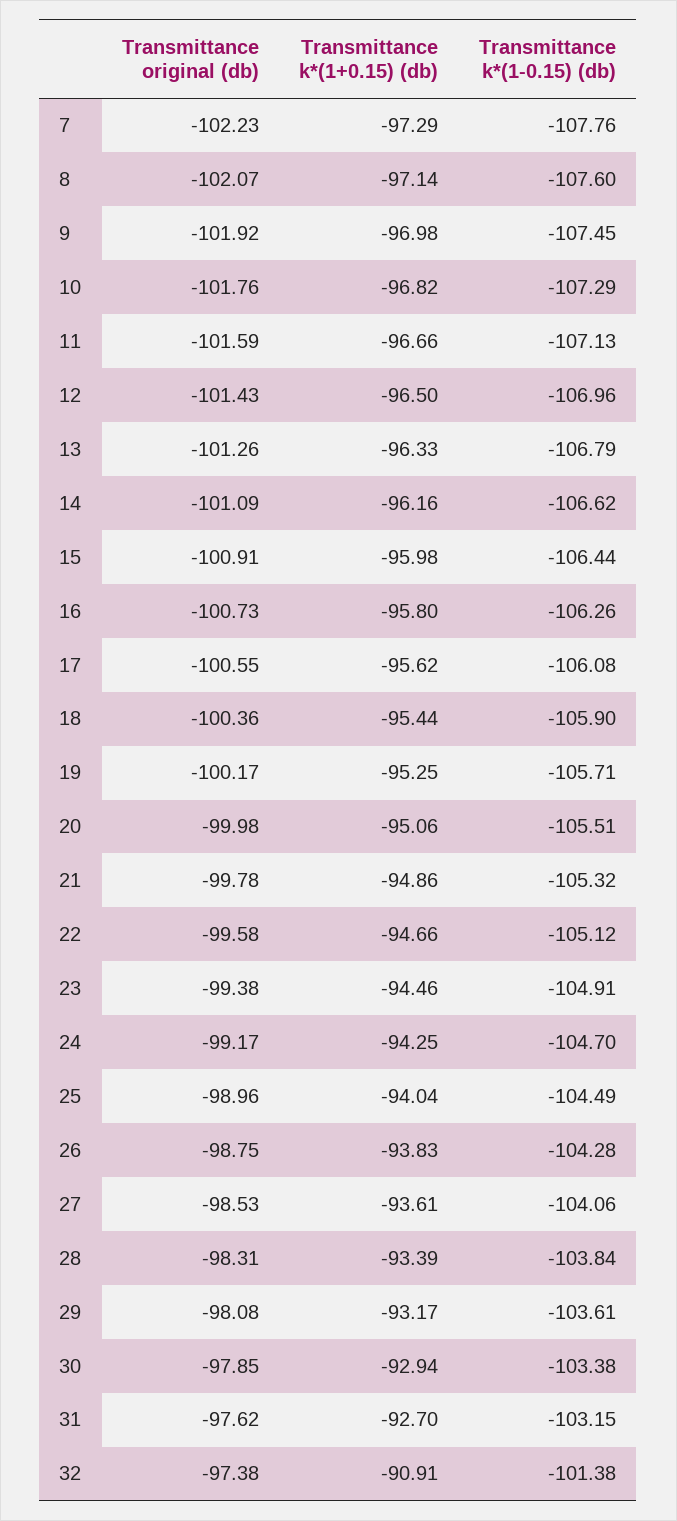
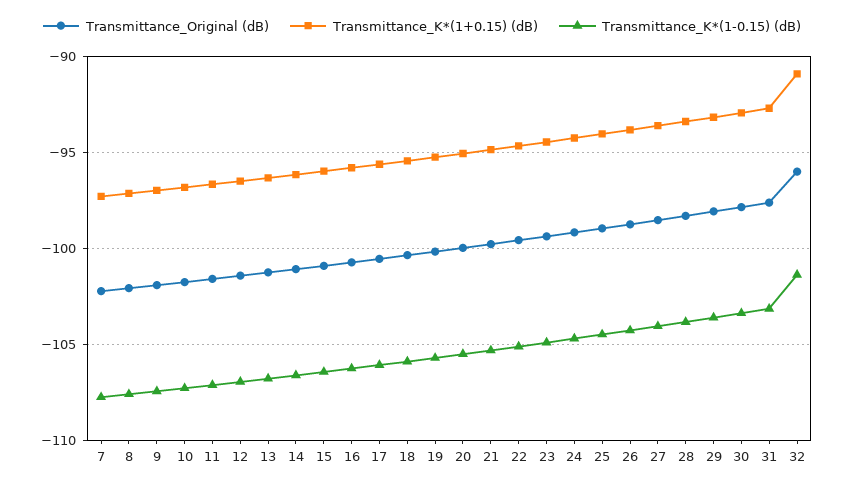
  {
    "Transmittance original (db)": {
      "7": -102.23,
      "8": -102.07,
      "9": -101.92,
      "10": -101.76,
      "11": -101.59,
      "12": -101.43,
      "13": -101.26,
      "14": -101.09,
      "15": -100.91,
      "16": -100.73,
      "17": -100.55,
      "18": -100.36,
      "19": -100.17,
      "20": -99.98,
      "21": -99.78,
      "22": -99.58,
      "23": -99.38,
      "24": -99.17,
      "25": -98.96,
      "26": -98.75,
      "27": -98.53,
      "28": -98.31,
      "29": -98.08,
      "30": -97.85,
      "31": -97.62,
-     "32": -97.38
+     "32": -96
    },
    "Transmittance k*(1+0.15) (db)": {
      "7": -97.29,
      "8": -97.14,
      "9": -96.98,
      "10": -96.82,
      "11": -96.66,
      "12": -96.5,
      "13": -96.33,
      "14": -96.16,
      "15": -95.98,
      "16": -95.8,
      "17": -95.62,
      "18": -95.44,
      "19": -95.25,
      "20": -95.06,
      "21": -94.86,
      "22": -94.66,
      "23": -94.46,
      "24": -94.25,
      "25": -94.04,
      "26": -93.83,
      "27": -93.61,
      "28": -93.39,
      "29": -93.17,
      "30": -92.94,
      "31": -92.7,
      "32": -90.91
    },
    "Transmittance k*(1-0.15) (db)": {
      "7": -107.76,
      "8": -107.6,
      "9": -107.45,
      "10": -107.29,
      "11": -107.13,
      "12": -106.96,
      "13": -106.79,
      "14": -106.62,
      "15": -106.44,
      "16": -106.26,
      "17": -106.08,
      "18": -105.9,
      "19": -105.71,
      "20": -105.51,
      "21": -105.32,
      "22": -105.12,
      "23": -104.91,
      "24": -104.7,
      "25": -104.49,
      "26": -104.28,
      "27": -104.06,
      "28": -103.84,
      "29": -103.61,
      "30": -103.38,
      "31": -103.15,
      "32": -101.38
    }
  }

